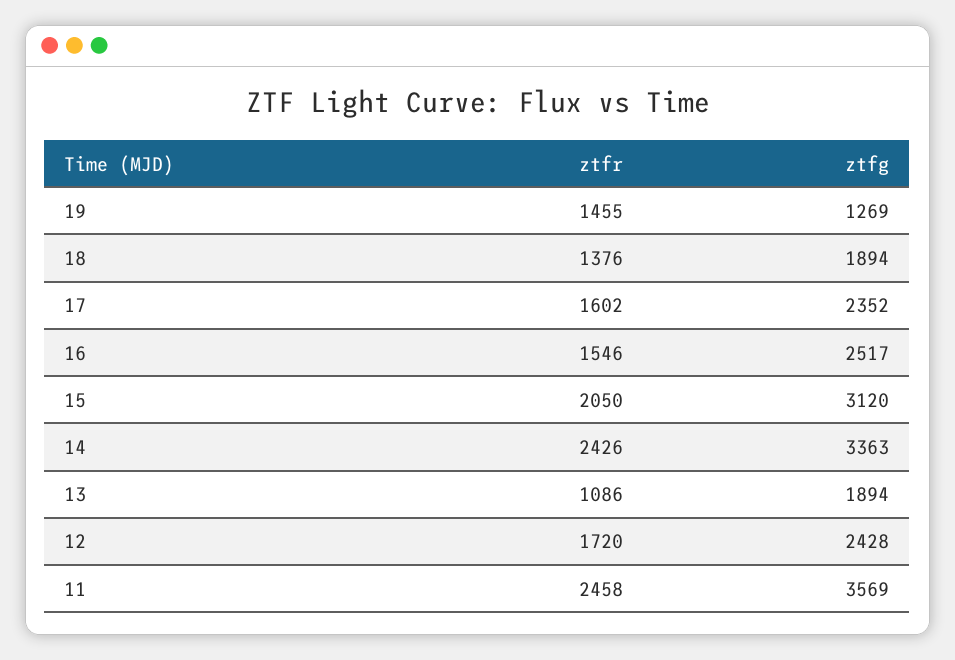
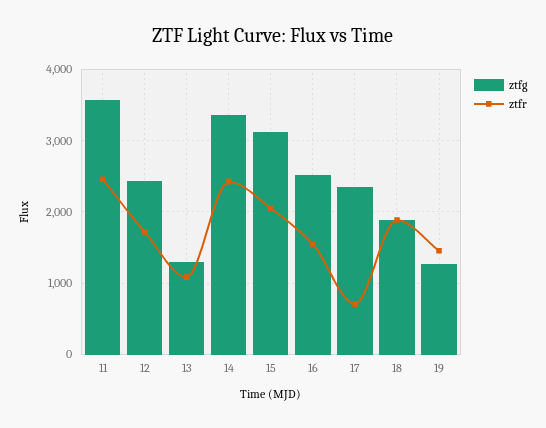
  {
    "ztfr": {
      "19": 1455,
-     "18": 1376,
+     "18": 1900,
-     "17": 1602,
+     "17": 700,
      "16": 1546,
      "15": 2050,
      "14": 2426,
      "13": 1086,
      "12": 1720,
      "11": 2458
    },
    "ztfg": {
      "19": 1269,
      "18": 1894,
      "17": 2352,
      "16": 2517,
      "15": 3120,
      "14": 3363,
-     "13": 1894,
+     "13": 1300,
      "12": 2428,
      "11": 3569
    }
  }

